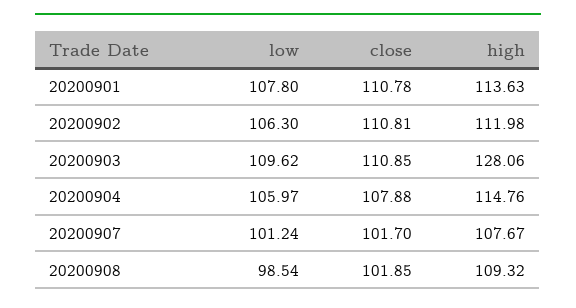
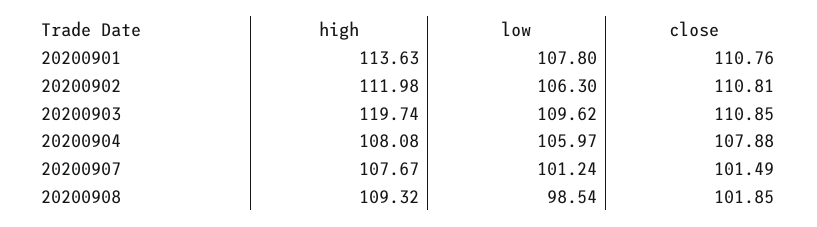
  {
    "low": {
      "20200901": 107.8,
      "20200902": 106.3,
      "20200903": 109.62,
      "20200904": 105.97,
      "20200907": 101.24,
      "20200908": 98.54
    },
    "close": {
-     "20200901": 110.78,
+     "20200901": 110.76,
      "20200902": 110.81,
      "20200903": 110.85,
      "20200904": 107.88,
-     "20200907": 101.7,
+     "20200907": 101.49,
      "20200908": 101.85
    },
    "high": {
      "20200901": 113.63,
      "20200902": 111.98,
-     "20200903": 128.06,
+     "20200903": 119.74,
-     "20200904": 114.76,
+     "20200904": 108.08,
      "20200907": 107.67,
      "20200908": 109.32
    }
  }

